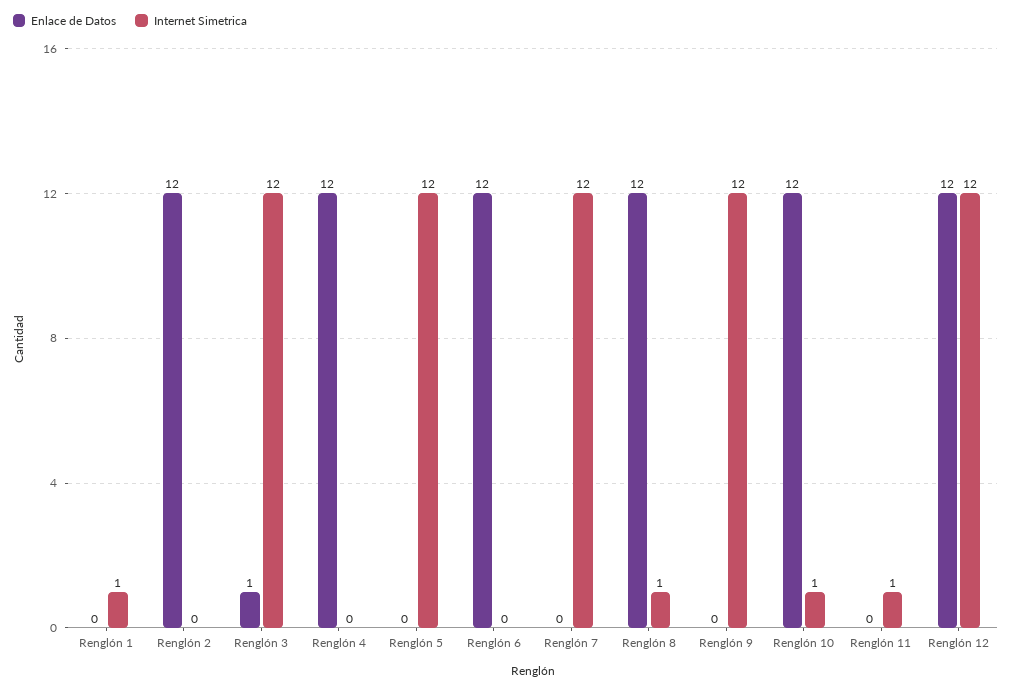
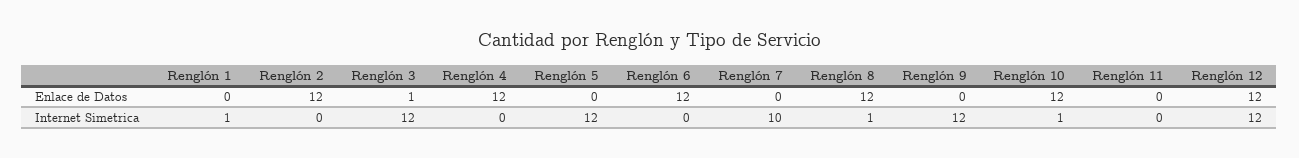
  {
    "Enlace de Datos": {
      "Renglón 1": 0,
      "Renglón 2": 12,
      "Renglón 3": 1,
      "Renglón 4": 12,
      "Renglón 5": 0,
      "Renglón 6": 12,
      "Renglón 7": 0,
      "Renglón 8": 12,
      "Renglón 9": 0,
      "Renglón 10": 12,
      "Renglón 11": 0,
      "Renglón 12": 12
    },
    "Internet Simetrica": {
      "Renglón 1": 1,
      "Renglón 2": 0,
      "Renglón 3": 12,
      "Renglón 4": 0,
      "Renglón 5": 12,
      "Renglón 6": 0,
-     "Renglón 7": 12,
+     "Renglón 7": 10,
      "Renglón 8": 1,
      "Renglón 9": 12,
      "Renglón 10": 1,
-     "Renglón 11": 1,
+     "Renglón 11": 0,
      "Renglón 12": 12
    }
  }

